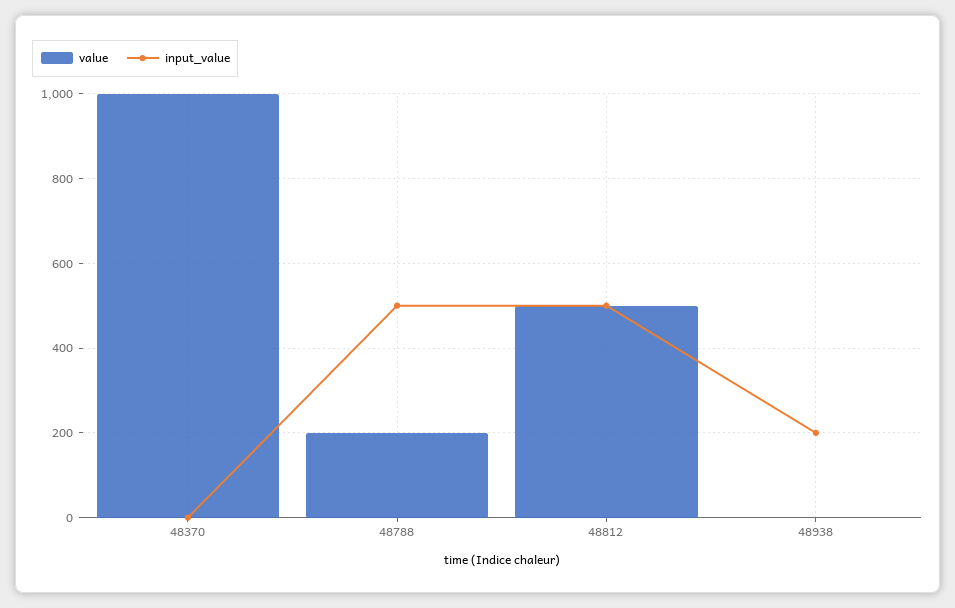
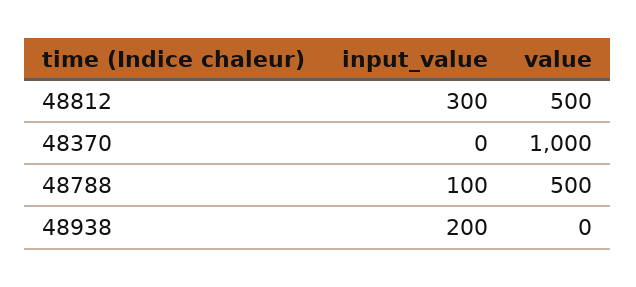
  {
    "value": {
      "48370": 1000,
-     "48788": 200,
+     "48788": 500,
      "48812": 500,
      "48938": 0
    },
    "input_value": {
      "48370": 0,
-     "48788": 500,
+     "48788": 100,
-     "48812": 500,
+     "48812": 300,
      "48938": 200
    }
  }

